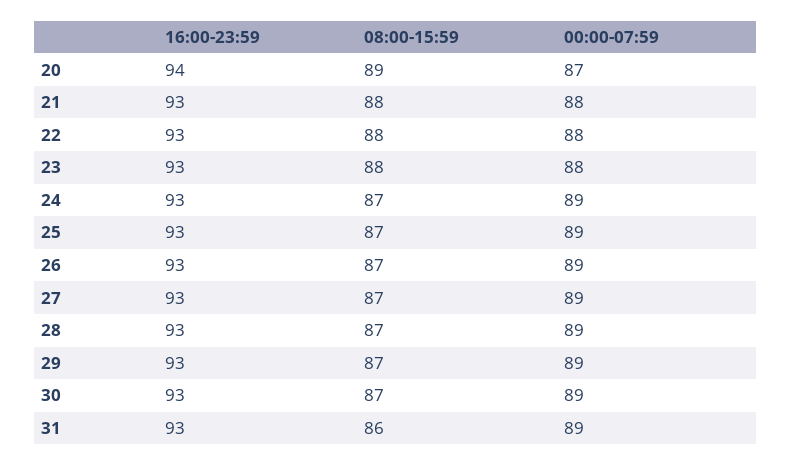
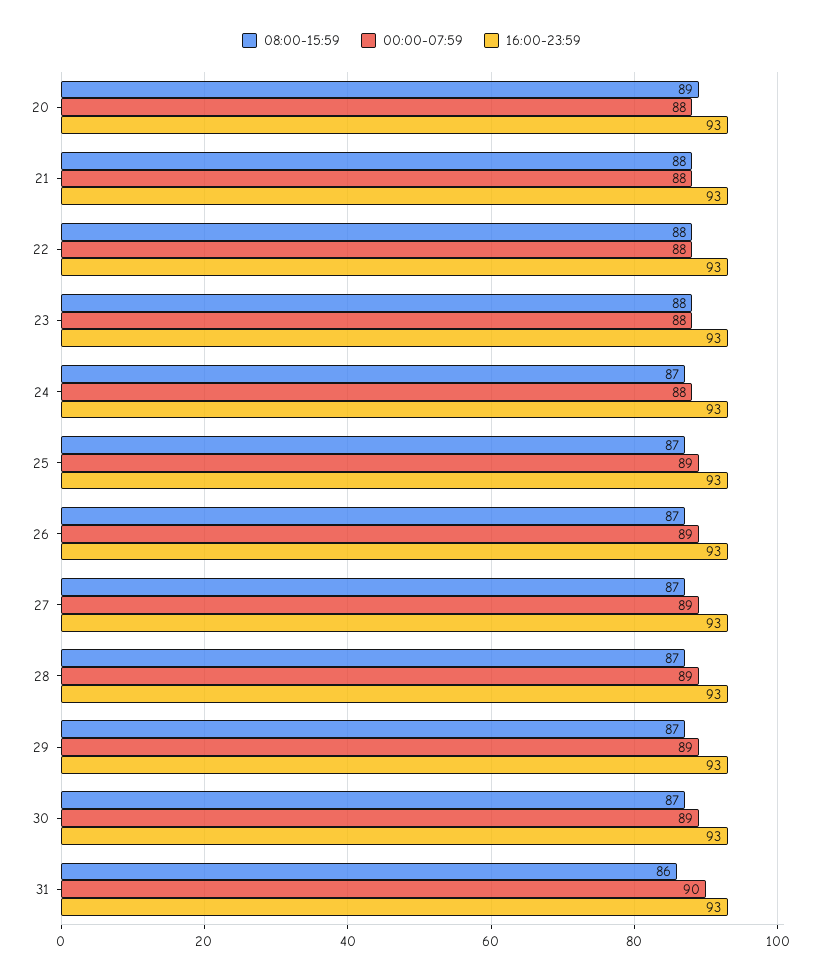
  {
    "16:00-23:59": {
-     "20": 94,
+     "20": 93,
      "21": 93,
      "22": 93,
      "23": 93,
      "24": 93,
      "25": 93,
      "26": 93,
      "27": 93,
      "28": 93,
      "29": 93,
      "30": 93,
      "31": 93
    },
    "08:00-15:59": {
      "20": 89,
      "21": 88,
      "22": 88,
      "23": 88,
      "24": 87,
      "25": 87,
      "26": 87,
      "27": 87,
      "28": 87,
      "29": 87,
      "30": 87,
      "31": 86
    },
    "00:00-07:59": {
-     "20": 87,
+     "20": 88,
      "21": 88,
      "22": 88,
      "23": 88,
-     "24": 89,
+     "24": 88,
      "25": 89,
      "26": 89,
      "27": 89,
      "28": 89,
      "29": 89,
      "30": 89,
-     "31": 89
+     "31": 90
    }
  }

